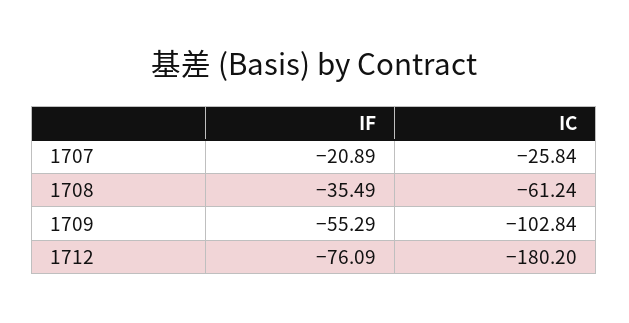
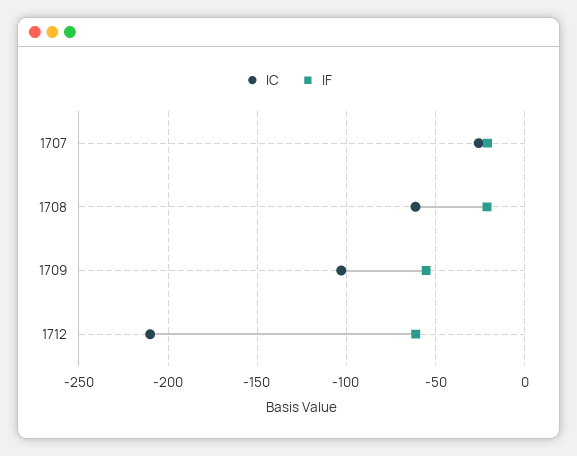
  {
    "IF": {
      "1707": -20.89,
-     "1708": -35.49,
+     "1708": -20,
      "1709": -55.29,
-     "1712": -76.09
+     "1712": -60
    },
    "IC": {
      "1707": -25.84,
      "1708": -61.24,
      "1709": -102.84,
-     "1712": -180.2
+     "1712": -210
    }
  }

